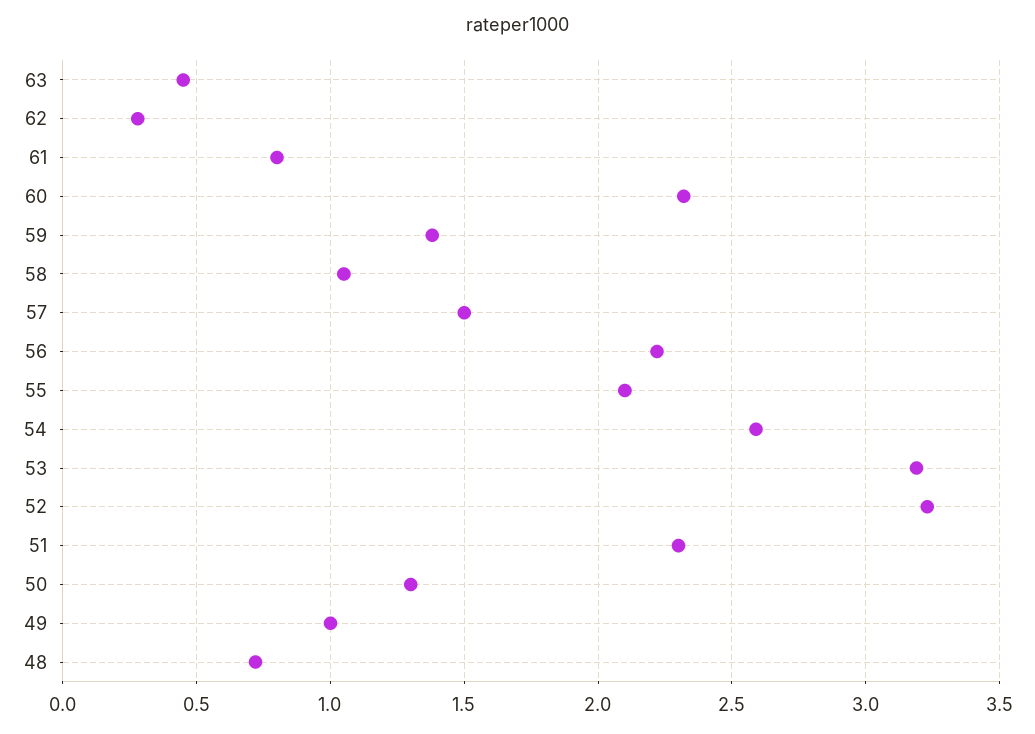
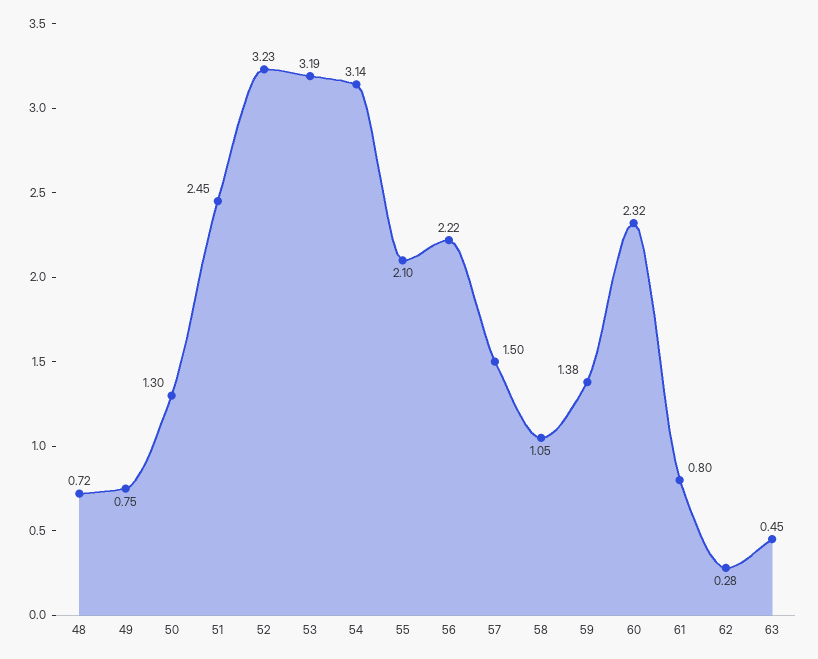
  {
    "63": 0.45,
    "62": 0.28,
    "61": 0.8,
    "60": 2.32,
    "59": 1.38,
    "58": 1.05,
    "57": 1.5,
    "56": 2.22,
    "55": 2.1,
-   "54": 2.6,
+   "54": 3.14,
    "53": 3.19,
    "52": 3.23,
-   "51": 2.3,
+   "51": 2.45,
    "50": 1.3,
-   "49": 1,
+   "49": 0.75,
    "48": 0.72
  }

